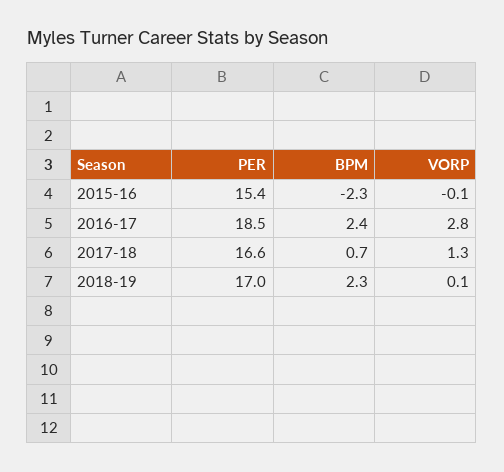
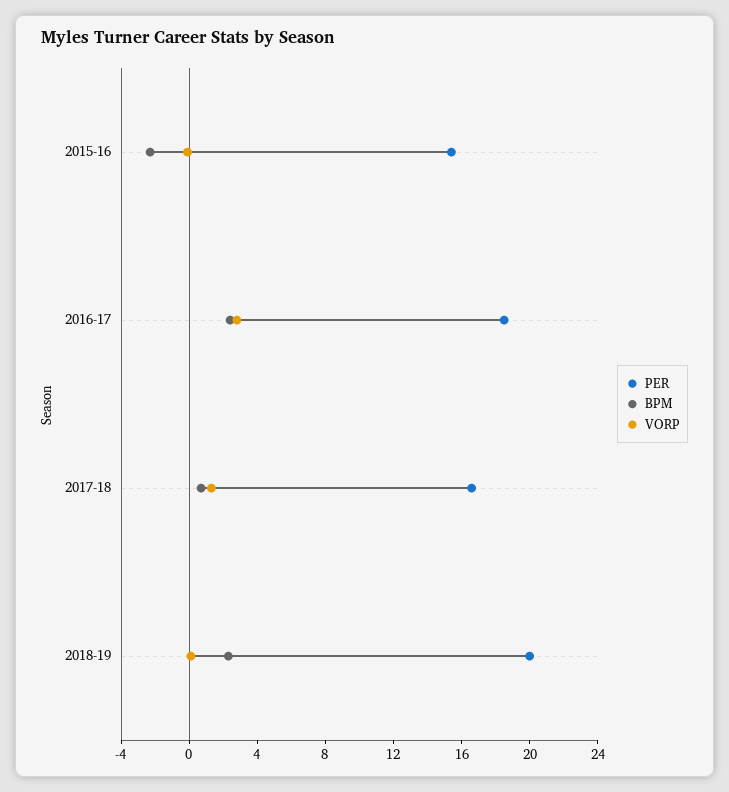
  {
    "PER": {
      "2015-16": 15.4,
      "2016-17": 18.5,
      "2017-18": 16.6,
-     "2018-19": 17
+     "2018-19": 20
    },
    "BPM": {
      "2015-16": -2.3,
      "2016-17": 2.4,
      "2017-18": 0.7,
      "2018-19": 2.3
    },
    "VORP": {
      "2015-16": -0.1,
      "2016-17": 2.8,
      "2017-18": 1.3,
      "2018-19": 0.1
    }
  }

